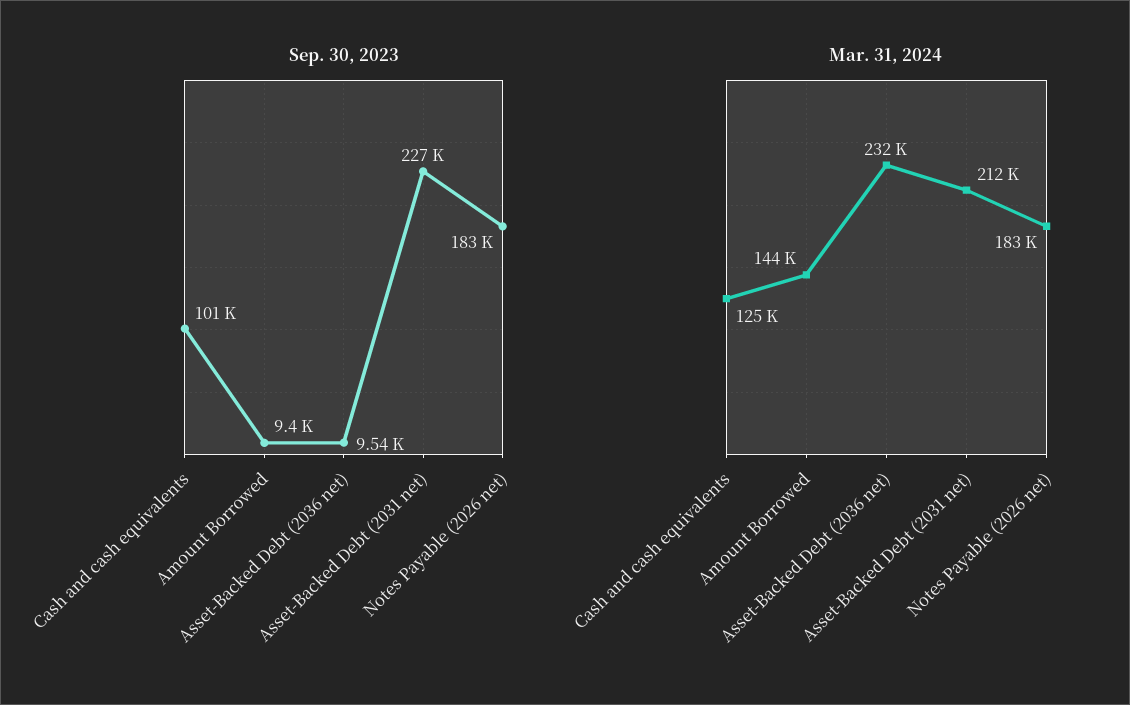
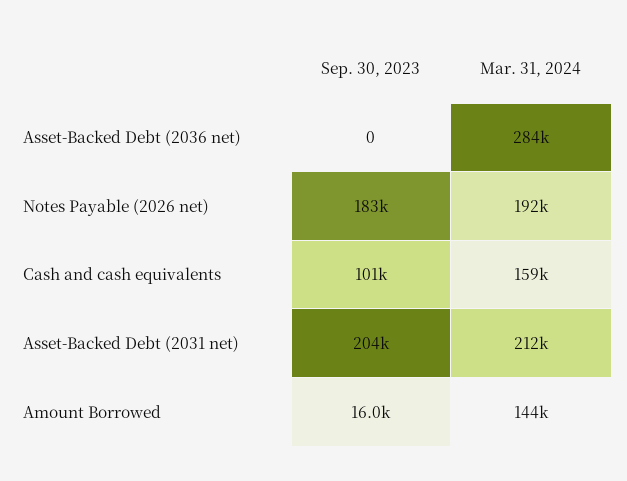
  {
    "Sep. 30, 2023": {
      "Cash and cash equivalents": 101000,
-     "Amount Borrowed": 9400,
+     "Amount Borrowed": 16000,
-     "Asset-Backed Debt (2036 net)": 9540,
+     "Asset-Backed Debt (2036 net)": 0,
-     "Asset-Backed Debt (2031 net)": 227000,
+     "Asset-Backed Debt (2031 net)": 204000,
      "Notes Payable (2026 net)": 183000
    },
    "Mar. 31, 2024": {
-     "Cash and cash equivalents": 125000,
+     "Cash and cash equivalents": 159000,
      "Amount Borrowed": 144000,
-     "Asset-Backed Debt (2036 net)": 232000,
+     "Asset-Backed Debt (2036 net)": 284000,
      "Asset-Backed Debt (2031 net)": 212000,
-     "Notes Payable (2026 net)": 183000
+     "Notes Payable (2026 net)": 192000
    }
  }

